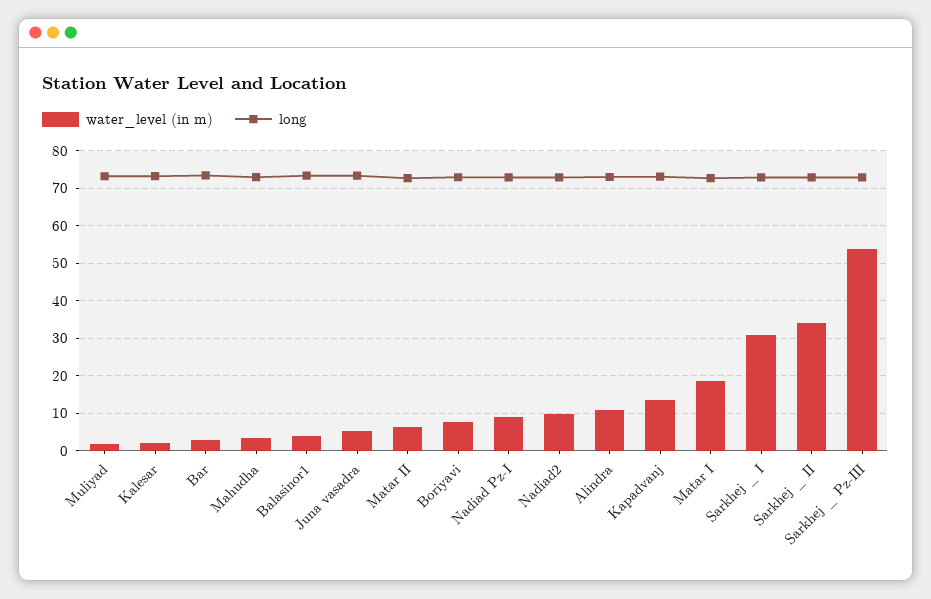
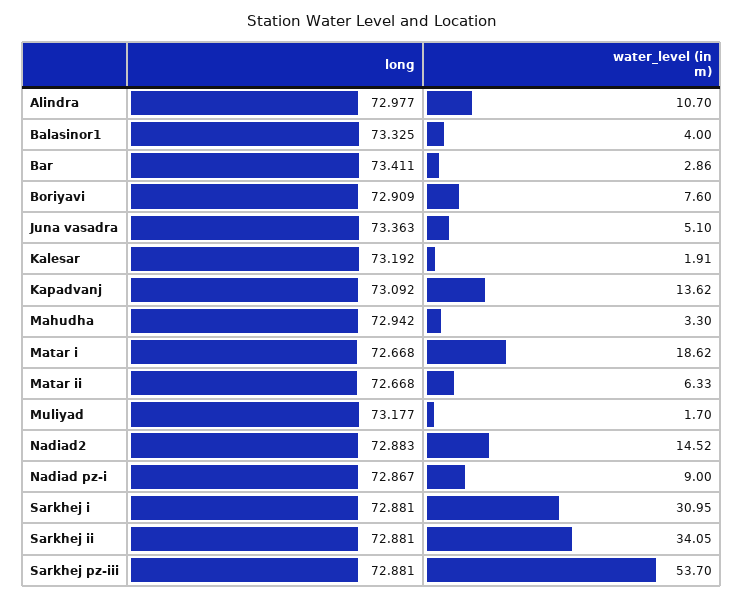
  {
    "water_level (in m)": {
      "Muliyad": 1.7,
      "Kalesar": 1.91,
      "Bar": 2.86,
      "Mahudha": 3.3,
      "Balasinor1": 4,
      "Juna vasadra": 5.1,
      "Matar II": 6.33,
      "Boriyavi": 7.6,
      "Nadiad Pz-I": 9,
-     "Nadiad2": 10,
+     "Nadiad2": 14.52,
      "Alindra": 10.7,
      "Kapadvanj": 13.62,
      "Matar I": 18.62,
      "Sarkhej _ I": 30.95,
      "Sarkhej _ II": 34.05,
      "Sarkhej _ Pz-III": 53.7
    },
    "long": {
      "Muliyad": 73.177,
      "Kalesar": 73.192,
      "Bar": 73.411,
      "Mahudha": 72.942,
      "Balasinor1": 73.325,
      "Juna vasadra": 73.363,
      "Matar II": 72.668,
      "Boriyavi": 72.909,
      "Nadiad Pz-I": 72.867,
      "Nadiad2": 72.883,
      "Alindra": 72.977,
      "Kapadvanj": 73.092,
      "Matar I": 72.668,
      "Sarkhej _ I": 72.881,
      "Sarkhej _ II": 72.881,
      "Sarkhej _ Pz-III": 72.881
    }
  }

